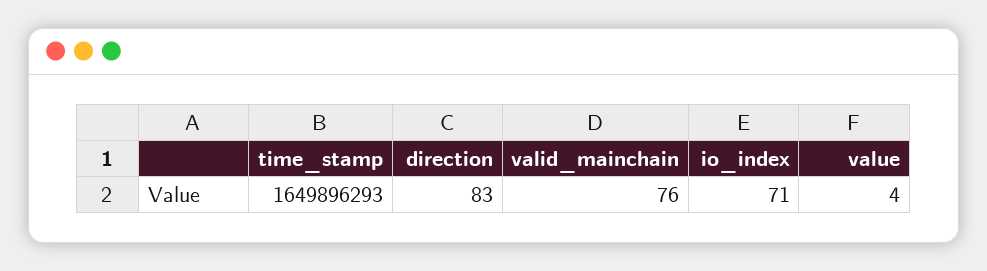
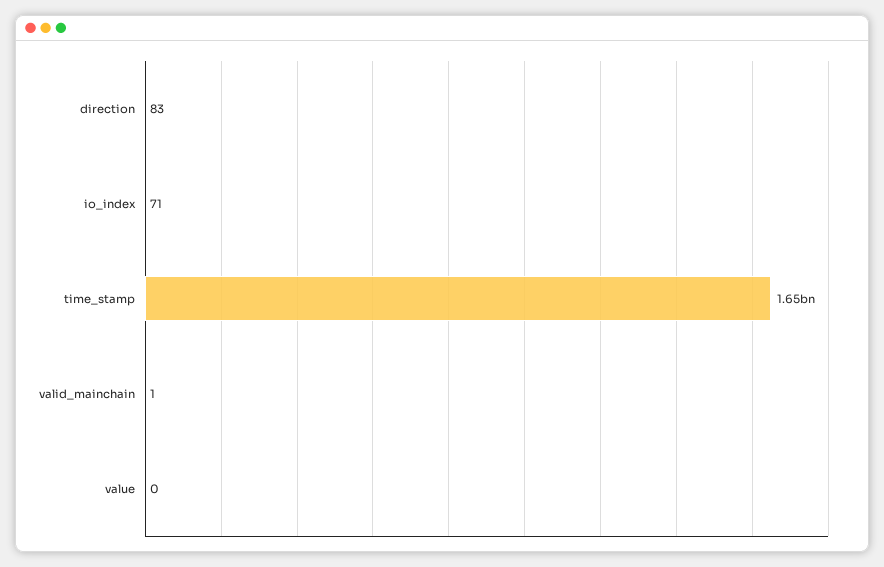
  {
    "time_stamp": 1649896293,
    "direction": 83,
-   "valid_mainchain": 76,
+   "valid_mainchain": 1,
    "io_index": 71,
-   "value": 4
+   "value": 0
  }

